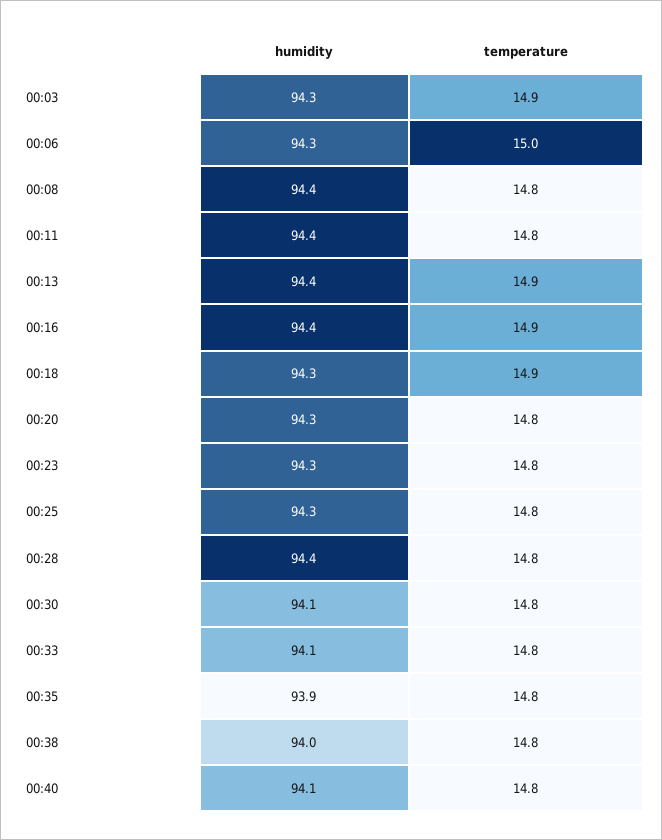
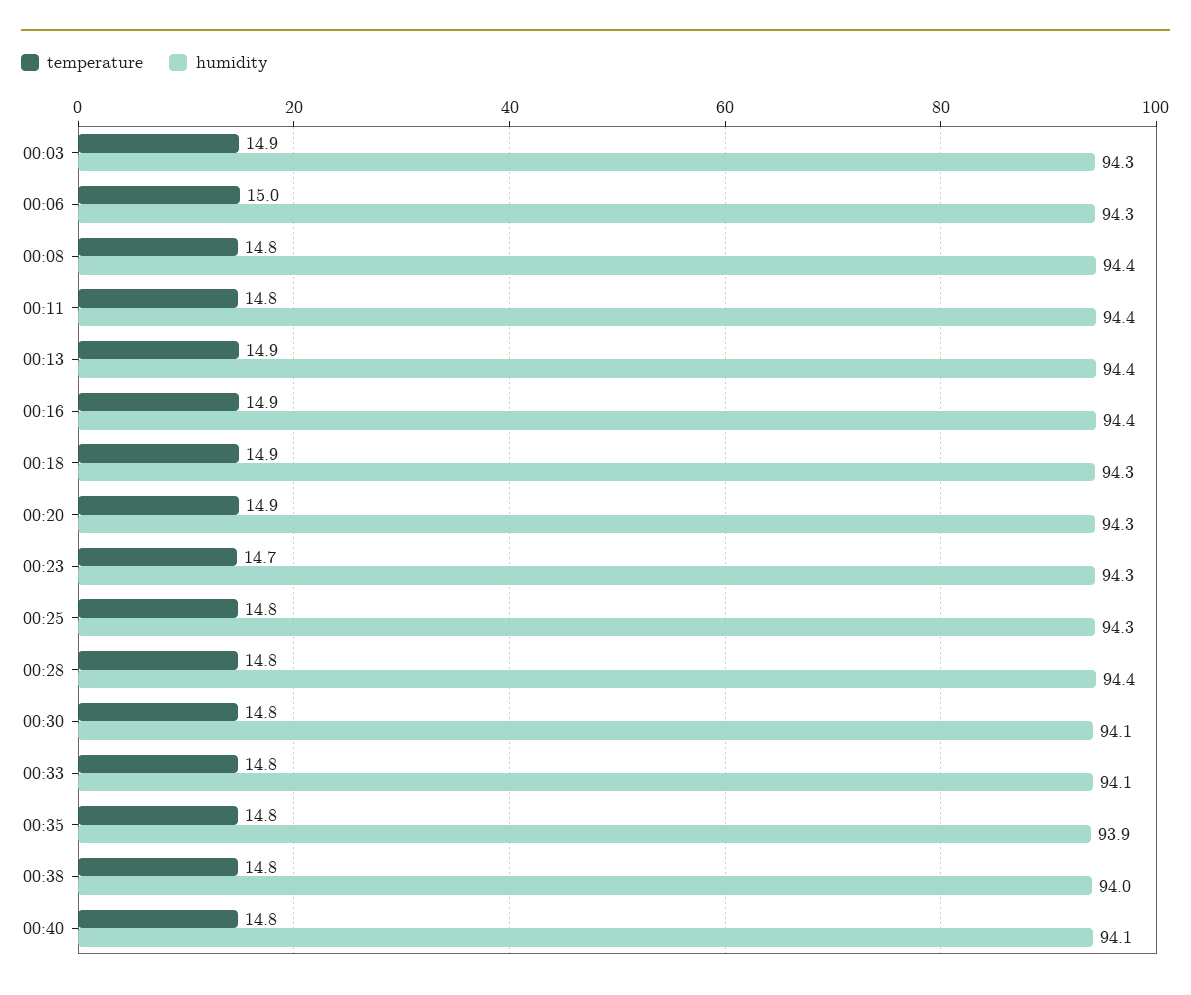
  {
    "humidity": {
      "00:03": 94.3,
      "00:06": 94.3,
      "00:08": 94.4,
      "00:11": 94.4,
      "00:13": 94.4,
      "00:16": 94.4,
      "00:18": 94.3,
      "00:20": 94.3,
      "00:23": 94.3,
      "00:25": 94.3,
      "00:28": 94.4,
      "00:30": 94.1,
      "00:33": 94.1,
      "00:35": 93.9,
      "00:38": 94,
      "00:40": 94.1
    },
    "temperature": {
      "00:03": 14.9,
      "00:06": 15,
      "00:08": 14.8,
      "00:11": 14.8,
      "00:13": 14.9,
      "00:16": 14.9,
      "00:18": 14.9,
-     "00:20": 14.8,
+     "00:20": 14.9,
-     "00:23": 14.8,
+     "00:23": 14.7,
      "00:25": 14.8,
      "00:28": 14.8,
      "00:30": 14.8,
      "00:33": 14.8,
      "00:35": 14.8,
      "00:38": 14.8,
      "00:40": 14.8
    }
  }

